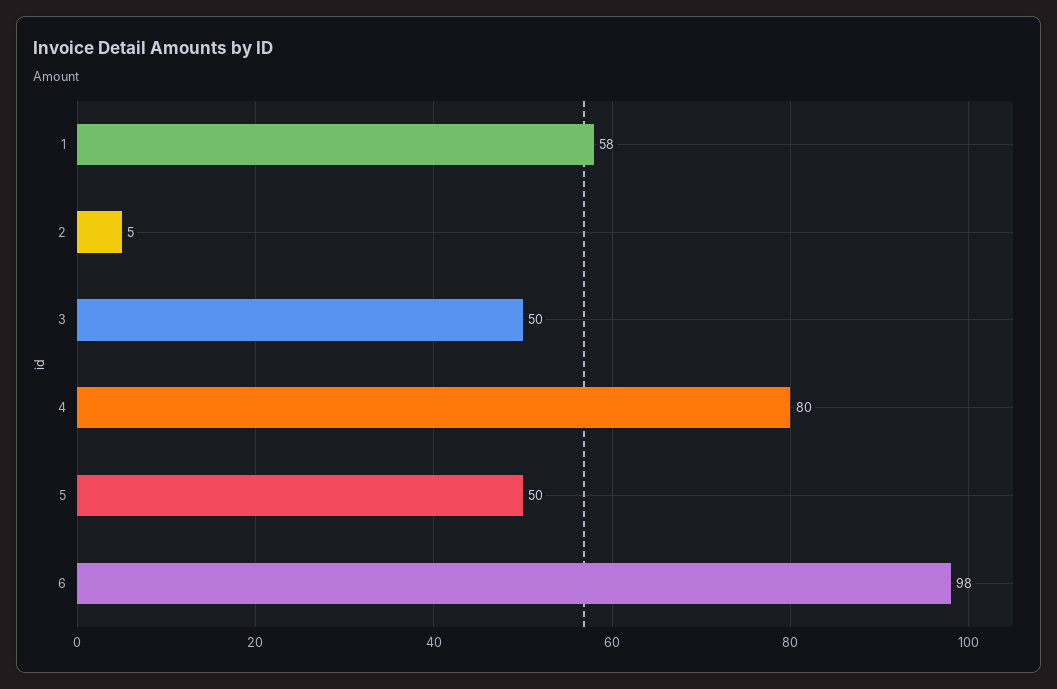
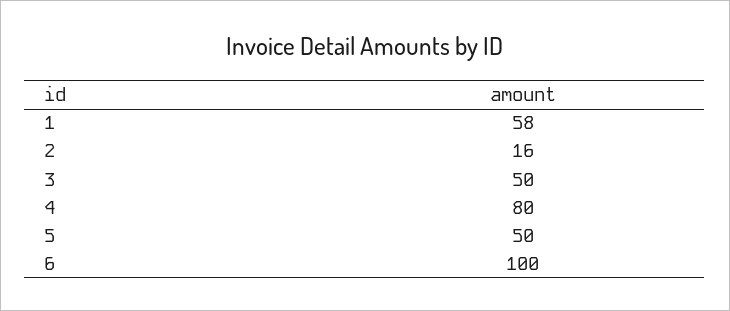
  {
    "1": 58,
-   "2": 5,
+   "2": 16,
    "3": 50,
    "4": 80,
    "5": 50,
-   "6": 98
+   "6": 100
  }

